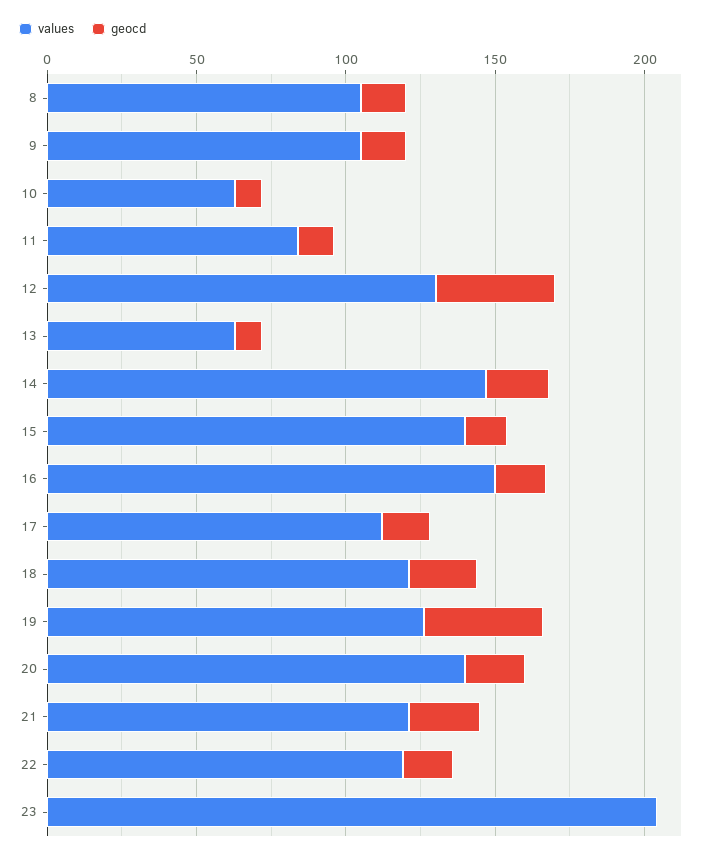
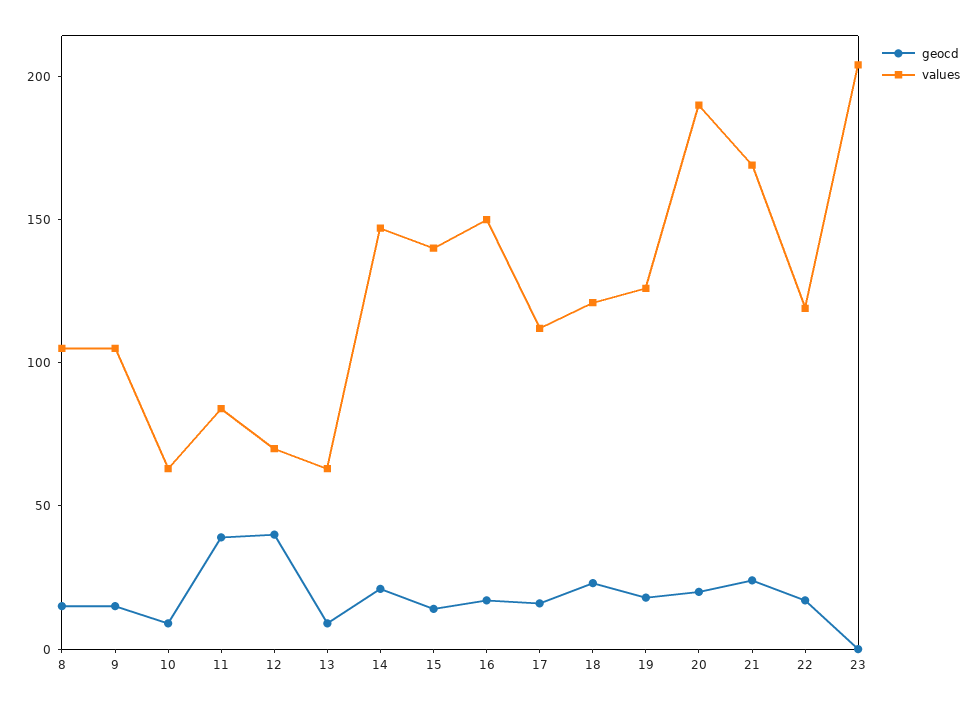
  {
    "values": {
      "8": 110,
      "9": 110,
      "10": 60,
      "11": 80,
-     "12": 130,
+     "12": 70,
      "13": 60,
      "14": 150,
      "15": 140,
      "16": 150,
      "17": 110,
      "18": 120,
      "19": 130,
-     "20": 140,
+     "20": 190,
-     "21": 120,
+     "21": 170,
      "22": 120,
      "23": 200
    },
    "geocd": {
      "8": 20,
      "9": 20,
      "10": 10,
-     "11": 10,
+     "11": 40,
      "12": 40,
      "13": 10,
      "14": 20,
      "15": 10,
      "16": 20,
      "17": 20,
      "18": 20,
-     "19": 40,
+     "19": 20,
      "20": 20,
      "21": 20,
      "22": 20,
      "23": 0
    }
  }

